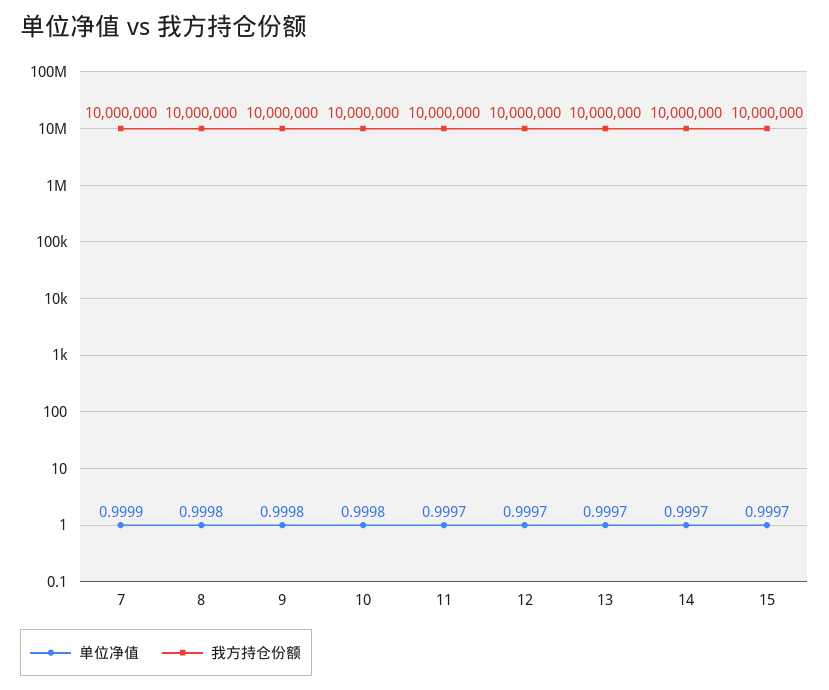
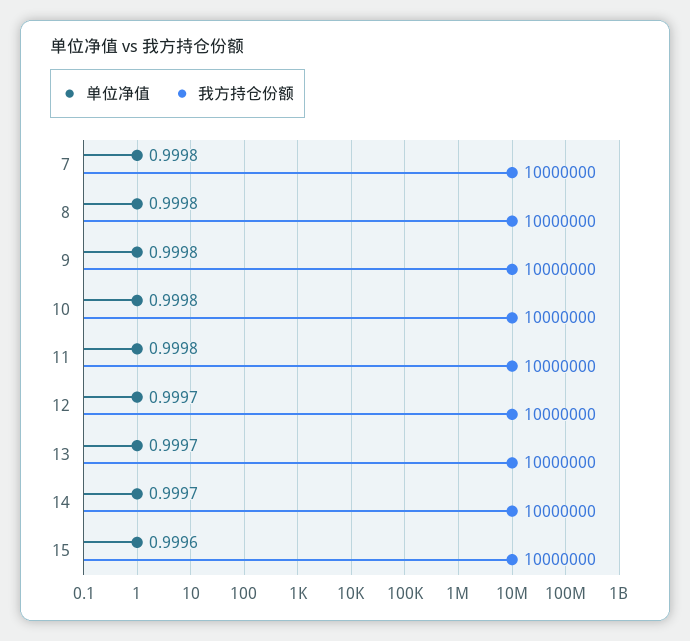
  {
    "单位净值": {
-     "7": 0.9999,
+     "7": 0.9998,
      "8": 0.9998,
      "9": 0.9998,
      "10": 0.9998,
-     "11": 0.9997,
+     "11": 0.9998,
      "12": 0.9997,
      "13": 0.9997,
      "14": 0.9997,
-     "15": 0.9997
+     "15": 0.9996
    },
    "我方持仓份额": {
      "7": 10000000,
      "8": 10000000,
      "9": 10000000,
      "10": 10000000,
      "11": 10000000,
      "12": 10000000,
      "13": 10000000,
      "14": 10000000,
      "15": 10000000
    }
  }

